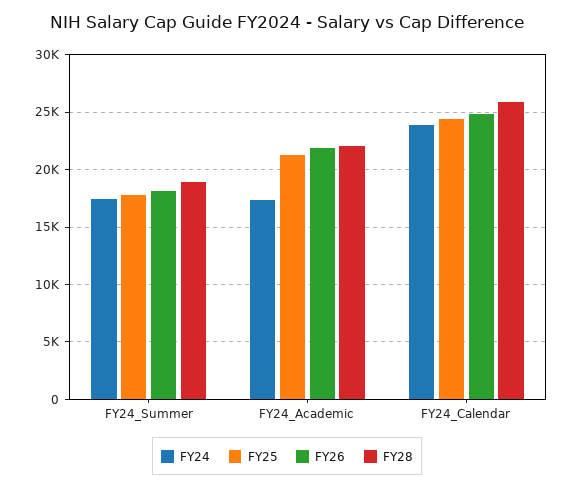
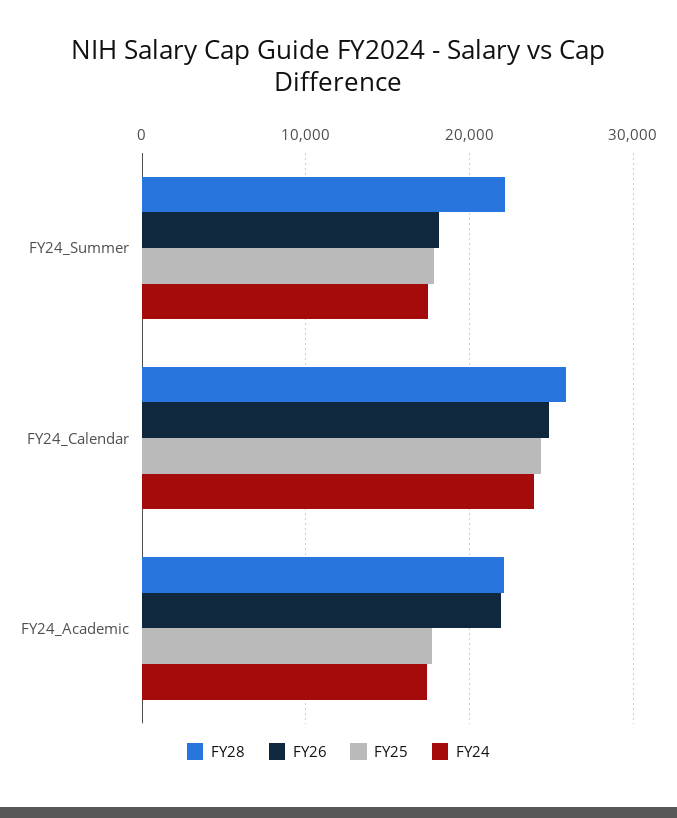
  {
    "FY24": {
      "FY24_Summer": 17000,
      "FY24_Academic": 17000,
      "FY24_Calendar": 24000
    },
    "FY25": {
      "FY24_Summer": 18000,
-     "FY24_Academic": 21000,
+     "FY24_Academic": 18000,
      "FY24_Calendar": 24000
    },
    "FY26": {
      "FY24_Summer": 18000,
      "FY24_Academic": 22000,
      "FY24_Calendar": 25000
    },
    "FY28": {
-     "FY24_Summer": 19000,
+     "FY24_Summer": 22000,
      "FY24_Academic": 22000,
      "FY24_Calendar": 26000
    }
  }

